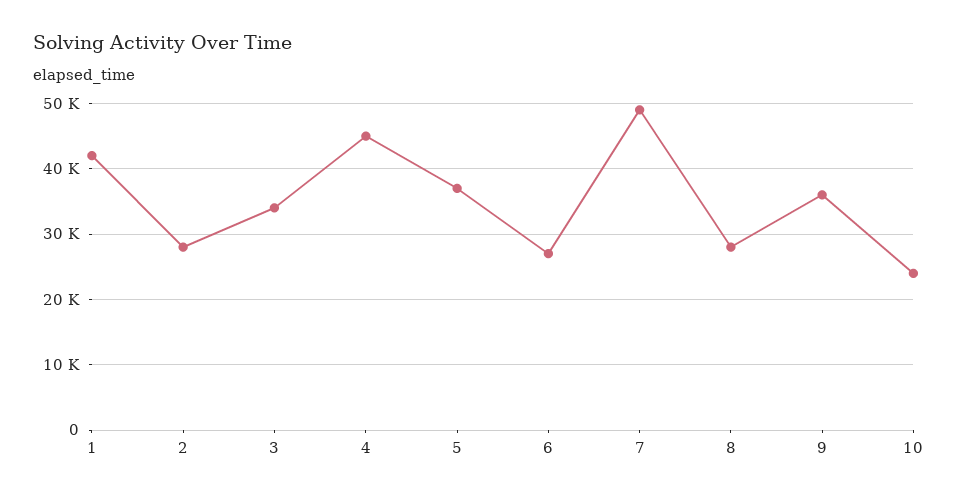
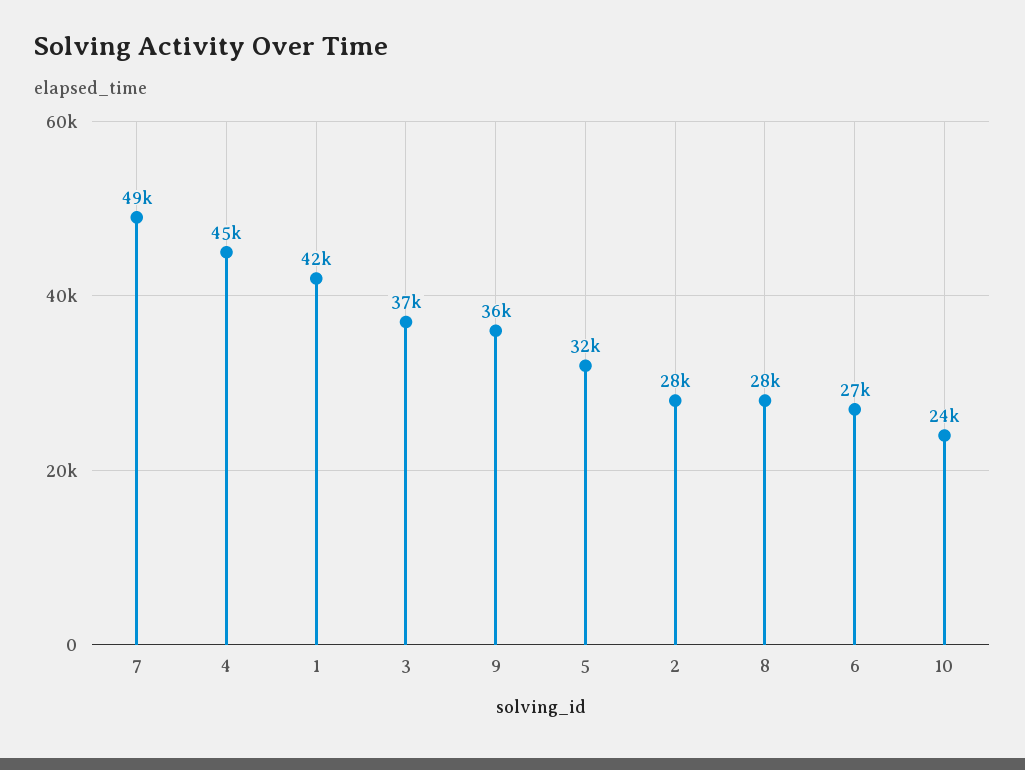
  {
    "1": 42000,
    "2": 28000,
-   "3": 34000,
+   "3": 37000,
    "4": 45000,
-   "5": 37000,
+   "5": 32000,
    "6": 27000,
    "7": 49000,
    "8": 28000,
    "9": 36000,
    "10": 24000
  }

